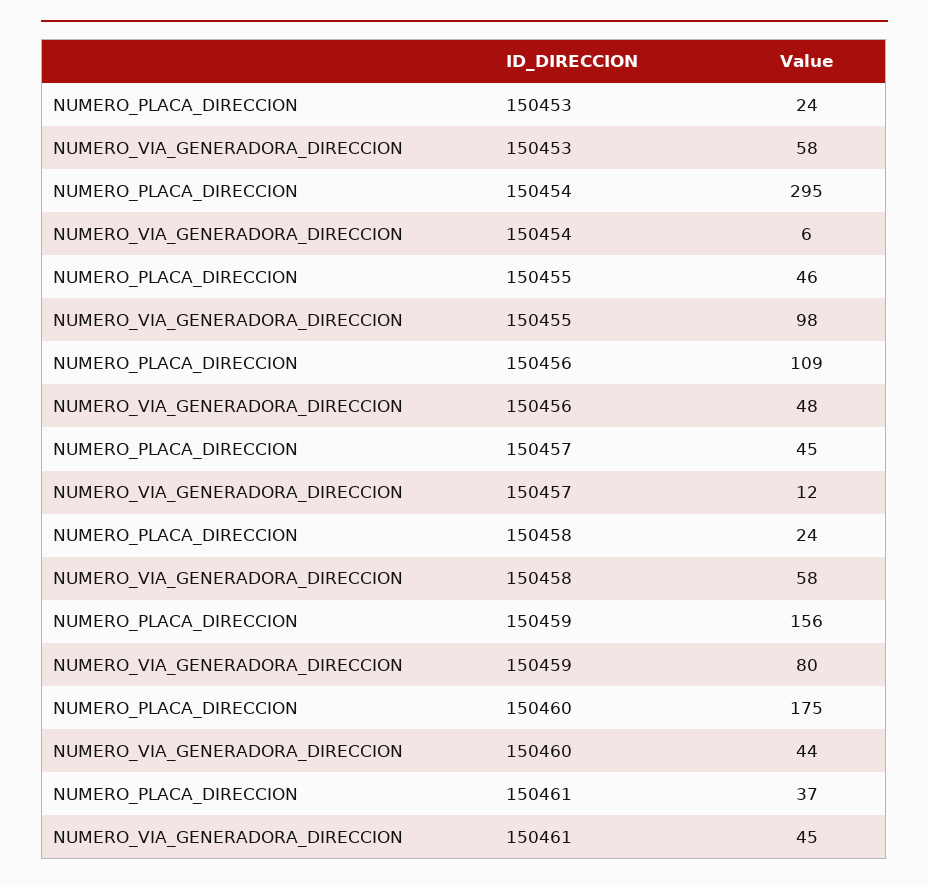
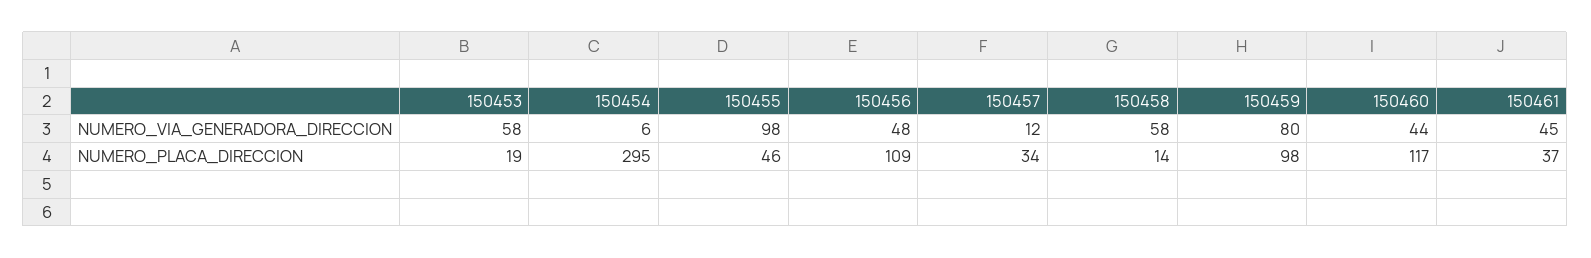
  {
    "NUMERO_PLACA_DIRECCION": {
-     "150453": 24,
+     "150453": 19,
      "150454": 295,
      "150455": 46,
      "150456": 109,
-     "150457": 45,
+     "150457": 34,
-     "150458": 24,
+     "150458": 14,
-     "150459": 156,
+     "150459": 98,
-     "150460": 175,
+     "150460": 117,
      "150461": 37
    },
    "NUMERO_VIA_GENERADORA_DIRECCION": {
      "150453": 58,
      "150454": 6,
      "150455": 98,
      "150456": 48,
      "150457": 12,
      "150458": 58,
      "150459": 80,
      "150460": 44,
      "150461": 45
    }
  }

